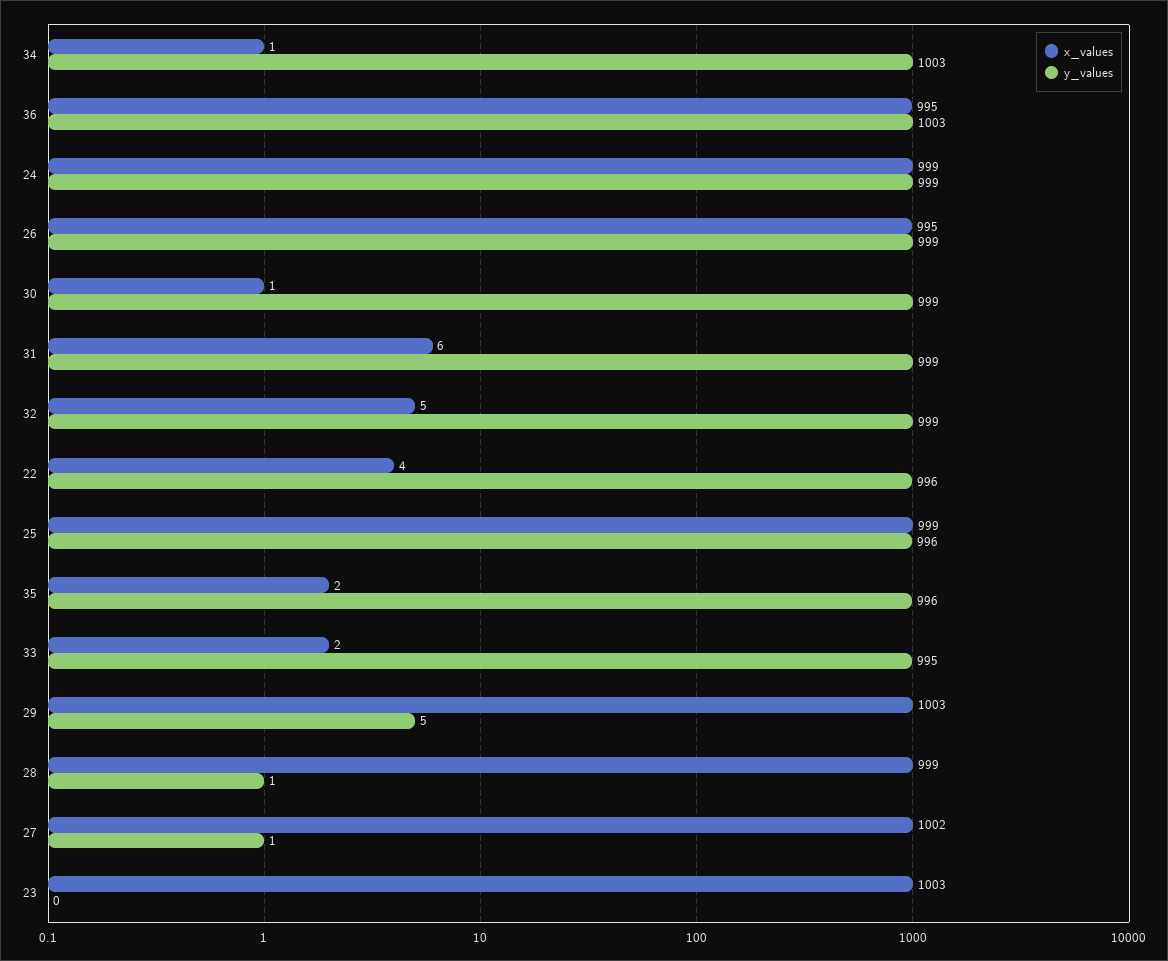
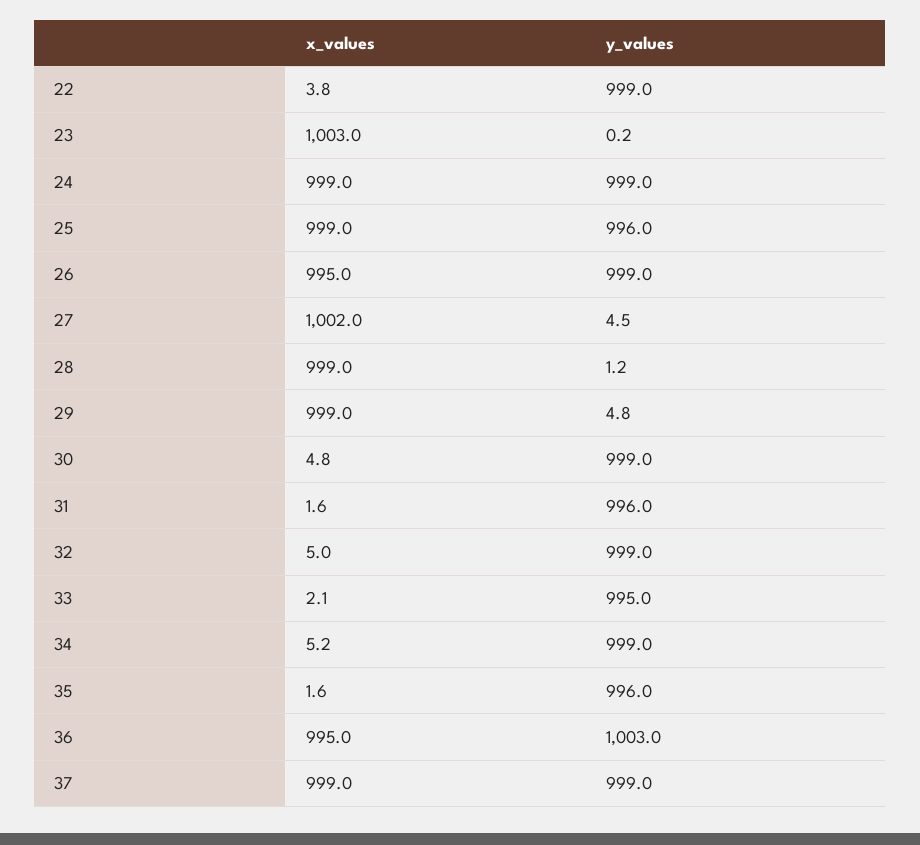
  {
    "x_values": {
-     "34": 1,
+     "34": 5.2,
      "36": 995,
      "24": 999,
      "26": 995,
-     "30": 1,
+     "30": 4.8,
-     "31": 6,
+     "31": 1.6,
      "32": 5,
      "22": 3.8,
      "25": 999,
      "35": 1.6,
      "33": 2.1,
-     "29": 1003,
+     "29": 999,
      "28": 999,
      "27": 1002,
-     "23": 1003
+     "23": 1003,
+     "37": 999
    },
    "y_values": {
-     "34": 1003,
+     "34": 999,
      "36": 1003,
      "24": 999,
      "26": 999,
      "30": 999,
-     "31": 999,
+     "31": 996,
      "32": 999,
-     "22": 996,
+     "22": 999,
      "25": 996,
      "35": 996,
      "33": 995,
      "29": 4.8,
      "28": 1.2,
-     "27": 1,
+     "27": 4.5,
-     "23": 0.2
+     "23": 0.2,
+     "37": 999
    }
  }

